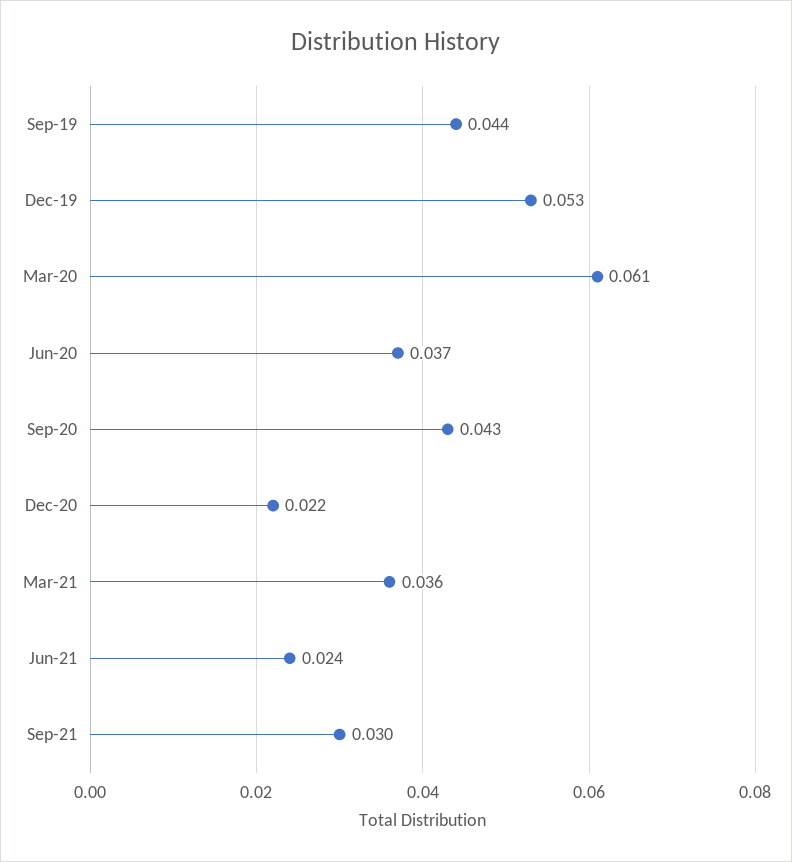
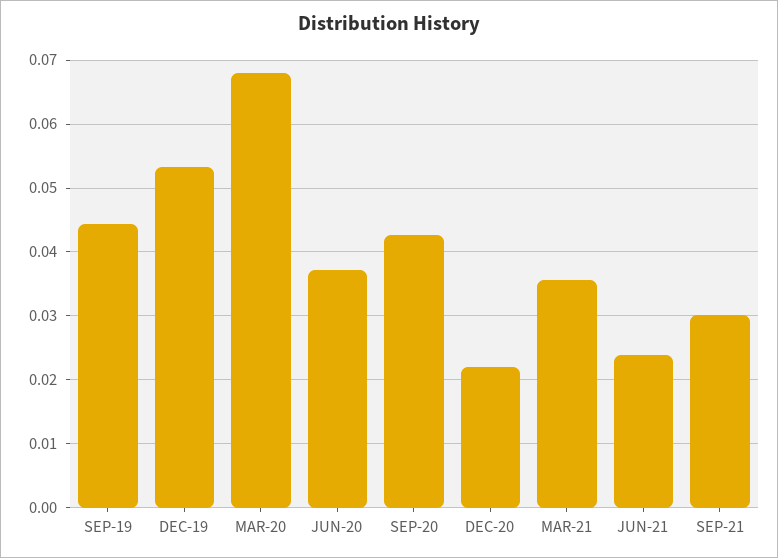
  {
    "Sep-19": 0.044,
    "Dec-19": 0.053,
-   "Mar-20": 0.061,
+   "Mar-20": 0.068,
    "Jun-20": 0.037,
    "Sep-20": 0.043,
    "Dec-20": 0.022,
    "Mar-21": 0.036,
    "Jun-21": 0.024,
    "Sep-21": 0.03
  }

